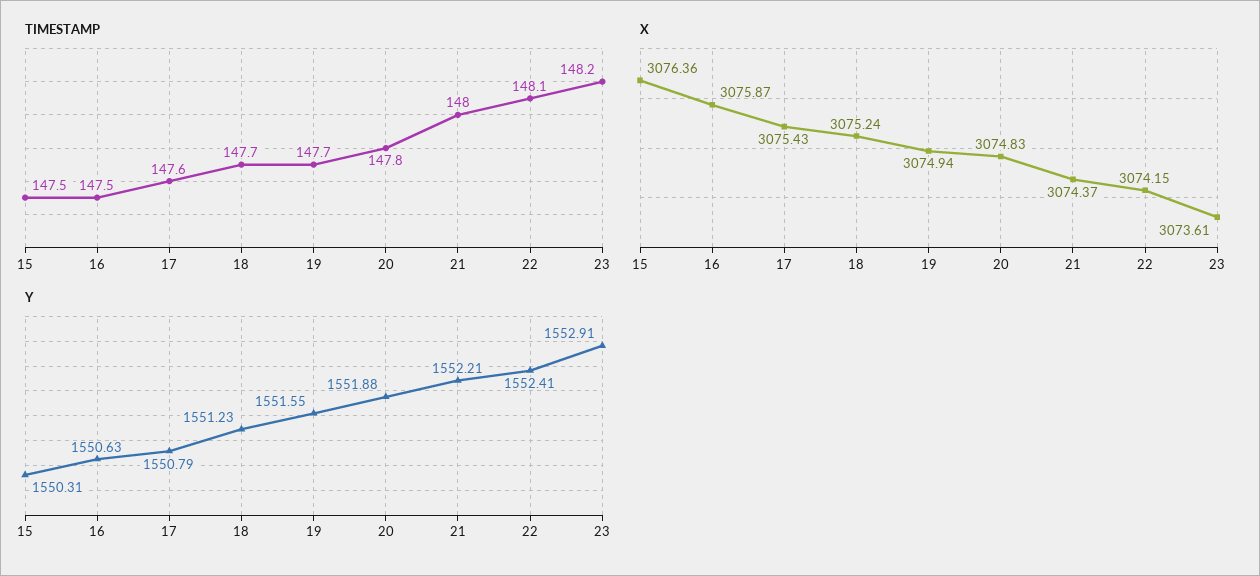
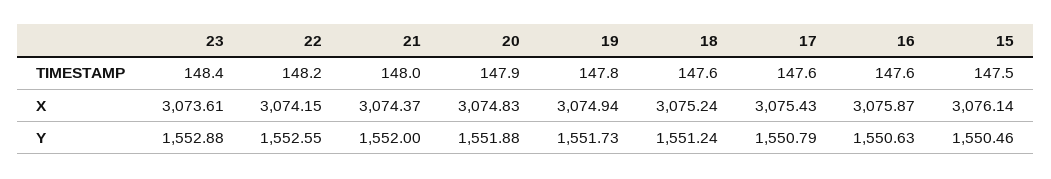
  {
    "TIMESTAMP": {
      "15": 147.5,
-     "16": 147.5,
+     "16": 147.6,
      "17": 147.6,
-     "18": 147.7,
+     "18": 147.6,
-     "19": 147.7,
+     "19": 147.8,
-     "20": 147.8,
+     "20": 147.9,
      "21": 148,
-     "22": 148.1,
+     "22": 148.2,
-     "23": 148.2
+     "23": 148.4
    },
    "X": {
-     "15": 3076.36,
+     "15": 3076.14,
      "16": 3075.87,
      "17": 3075.43,
      "18": 3075.24,
      "19": 3074.94,
      "20": 3074.83,
      "21": 3074.37,
      "22": 3074.15,
      "23": 3073.61
    },
    "Y": {
-     "15": 1550.31,
+     "15": 1550.46,
      "16": 1550.63,
      "17": 1550.79,
-     "18": 1551.23,
+     "18": 1551.24,
-     "19": 1551.55,
+     "19": 1551.73,
      "20": 1551.88,
-     "21": 1552.21,
+     "21": 1552,
-     "22": 1552.41,
+     "22": 1552.55,
-     "23": 1552.91
+     "23": 1552.88
    }
  }

